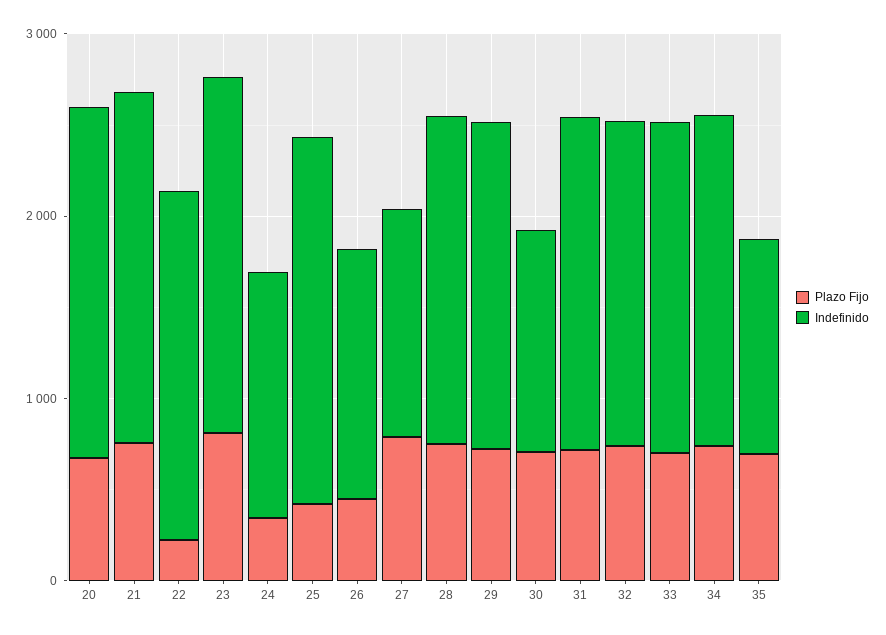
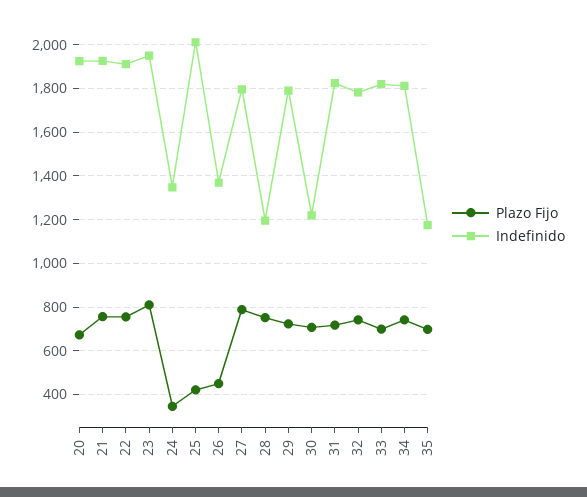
  {
    "Plazo Fijo": {
      "20": 650,
      "21": 750,
-     "22": 200,
+     "22": 750,
      "23": 800,
      "24": 350,
      "25": 400,
      "26": 450,
      "27": 800,
      "28": 750,
      "29": 700,
      "30": 700,
      "31": 700,
      "32": 750,
      "33": 700,
      "34": 750,
      "35": 700
    },
    "Indefinido": {
      "20": 1950,
      "21": 1950,
      "22": 1900,
      "23": 1950,
      "24": 1350,
      "25": 2000,
      "26": 1350,
-     "27": 1200,
+     "27": 1800,
-     "28": 1800,
+     "28": 1200,
      "29": 1800,
      "30": 1200,
      "31": 1850,
      "32": 1800,
      "33": 1800,
      "34": 1800,
      "35": 1200
    }
  }

